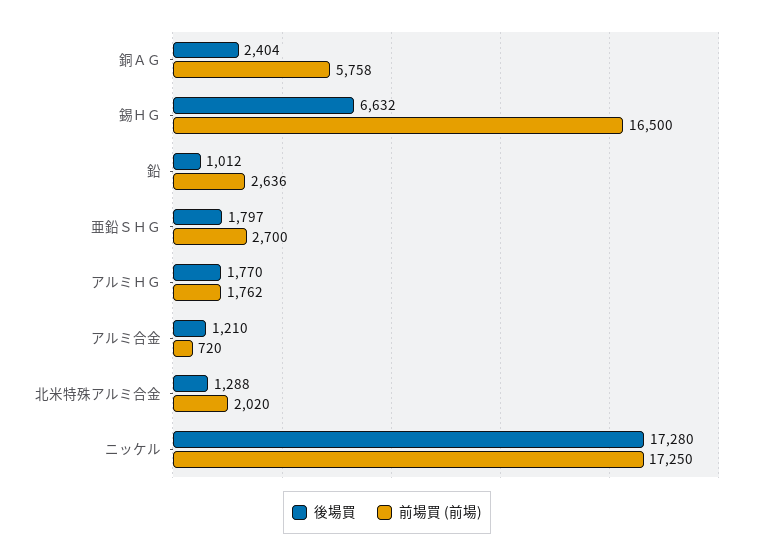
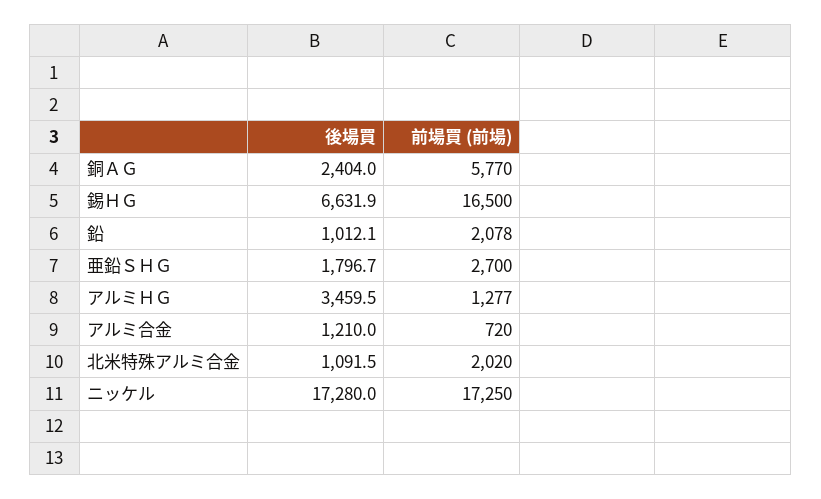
  {
    "後場買": {
      "銅ＡＧ": 2404,
      "錫ＨＧ": 6631.9,
      "鉛": 1012.1,
      "亜鉛ＳＨＧ": 1796.7,
-     "アルミＨＧ": 1770,
+     "アルミＨＧ": 3459.5,
      "アルミ合金": 1210,
-     "北米特殊アルミ合金": 1288,
+     "北米特殊アルミ合金": 1091.5,
      "ニッケル": 17280
    },
    "前場買 (前場)": {
-     "銅ＡＧ": 5758,
+     "銅ＡＧ": 5770,
      "錫ＨＧ": 16500,
-     "鉛": 2636,
+     "鉛": 2078,
      "亜鉛ＳＨＧ": 2700,
-     "アルミＨＧ": 1762,
+     "アルミＨＧ": 1277,
      "アルミ合金": 720,
      "北米特殊アルミ合金": 2020,
      "ニッケル": 17250
    }
  }

